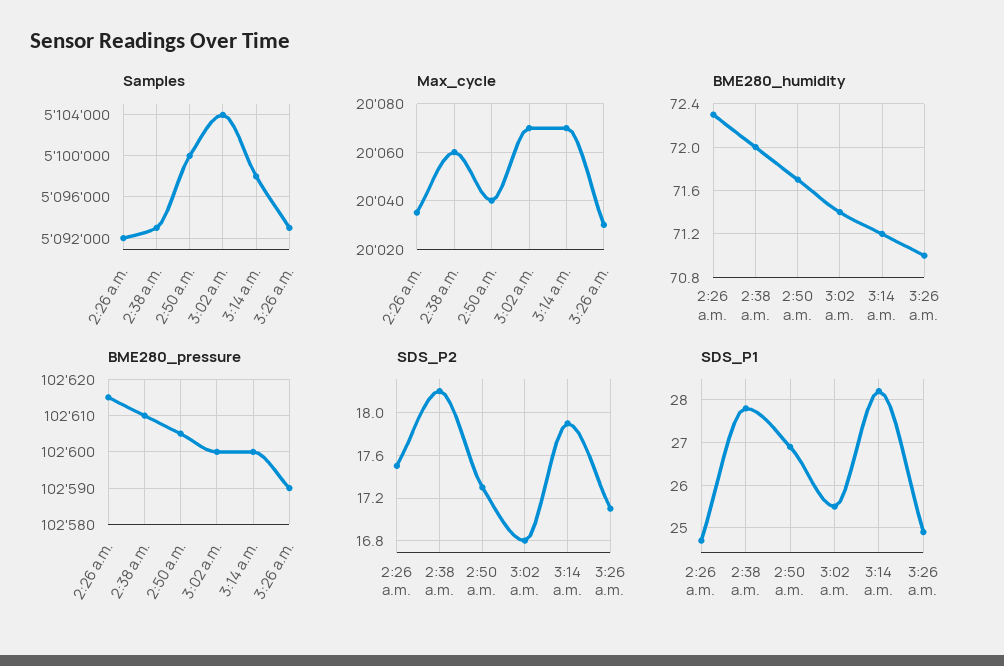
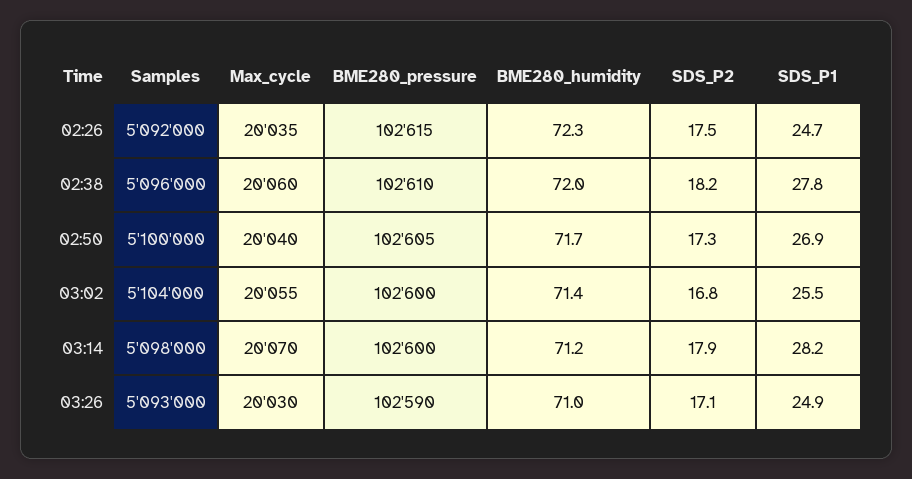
  {
    "Samples": {
      "2:26 a.m.": 5092000,
-     "2:38 a.m.": 5093000,
+     "2:38 a.m.": 5096000,
      "2:50 a.m.": 5100000,
      "3:02 a.m.": 5104000,
      "3:14 a.m.": 5098000,
      "3:26 a.m.": 5093000
    },
    "Max_cycle": {
      "2:26 a.m.": 20035,
      "2:38 a.m.": 20060,
      "2:50 a.m.": 20040,
-     "3:02 a.m.": 20070,
+     "3:02 a.m.": 20055,
      "3:14 a.m.": 20070,
      "3:26 a.m.": 20030
    },
    "BME280_humidity": {
      "2:26 a.m.": 72.3,
      "2:38 a.m.": 72,
      "2:50 a.m.": 71.7,
      "3:02 a.m.": 71.4,
      "3:14 a.m.": 71.2,
      "3:26 a.m.": 71
    },
    "BME280_pressure": {
      "2:26 a.m.": 102615,
      "2:38 a.m.": 102610,
      "2:50 a.m.": 102605,
      "3:02 a.m.": 102600,
      "3:14 a.m.": 102600,
      "3:26 a.m.": 102590
    },
    "SDS_P2": {
      "2:26 a.m.": 17.5,
      "2:38 a.m.": 18.2,
      "2:50 a.m.": 17.3,
      "3:02 a.m.": 16.8,
      "3:14 a.m.": 17.9,
      "3:26 a.m.": 17.1
    },
    "SDS_P1": {
      "2:26 a.m.": 24.7,
      "2:38 a.m.": 27.8,
      "2:50 a.m.": 26.9,
      "3:02 a.m.": 25.5,
      "3:14 a.m.": 28.2,
      "3:26 a.m.": 24.9
    }
  }

